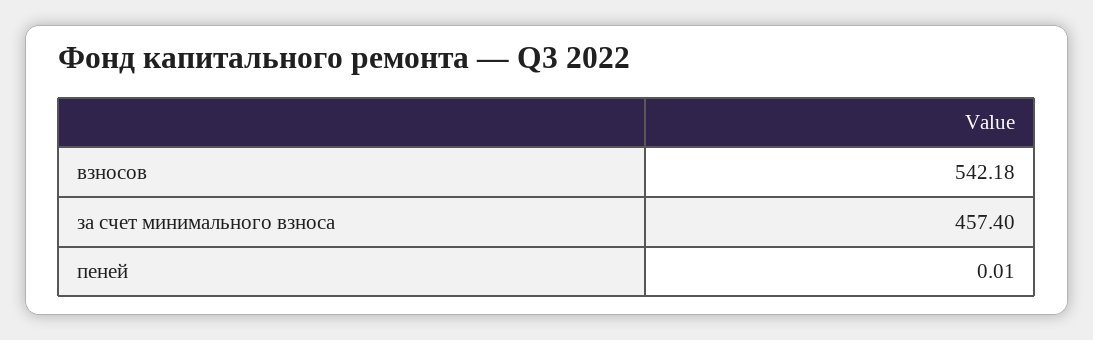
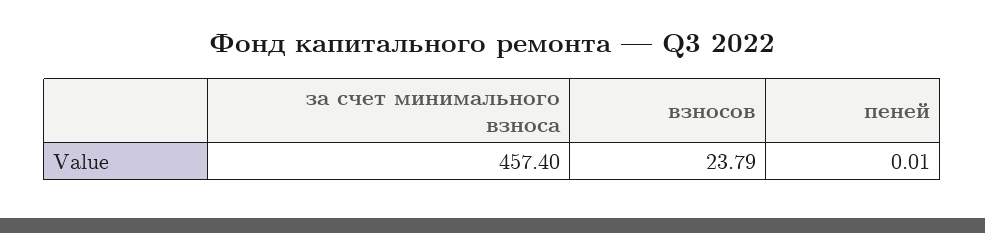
  {
-   "взносов": 542.18,
+   "взносов": 23.79,
    "за счет минимального взноса": 457.4,
    "пеней": 0.01
  }

